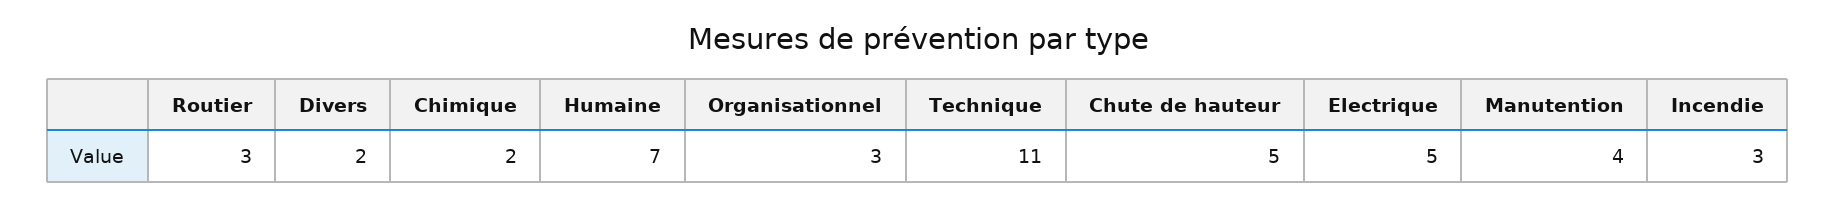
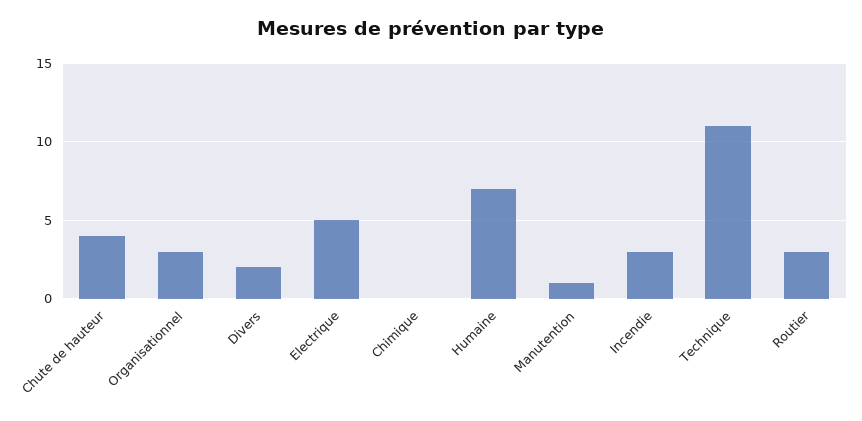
  {
    "Routier": 3,
    "Divers": 2,
-   "Chimique": 2,
+   "Chimique": 0,
    "Humaine": 7,
    "Organisationnel": 3,
    "Technique": 11,
-   "Chute de hauteur": 5,
+   "Chute de hauteur": 4,
    "Electrique": 5,
-   "Manutention": 4,
+   "Manutention": 1,
    "Incendie": 3
  }

